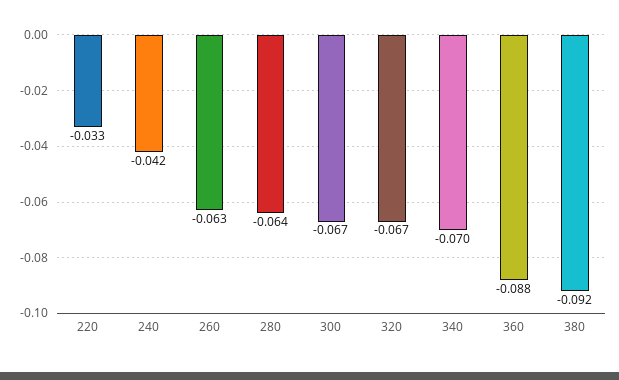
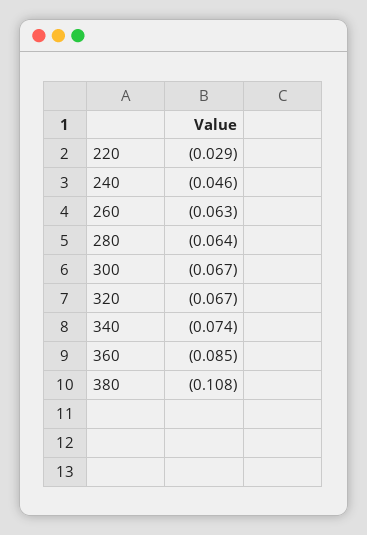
  {
-   "220": -0.033,
+   "220": -0.029,
-   "240": -0.042,
+   "240": -0.046,
    "260": -0.063,
    "280": -0.064,
    "300": -0.067,
    "320": -0.067,
-   "340": -0.07,
+   "340": -0.074,
-   "360": -0.088,
+   "360": -0.085,
-   "380": -0.092
+   "380": -0.108
  }

